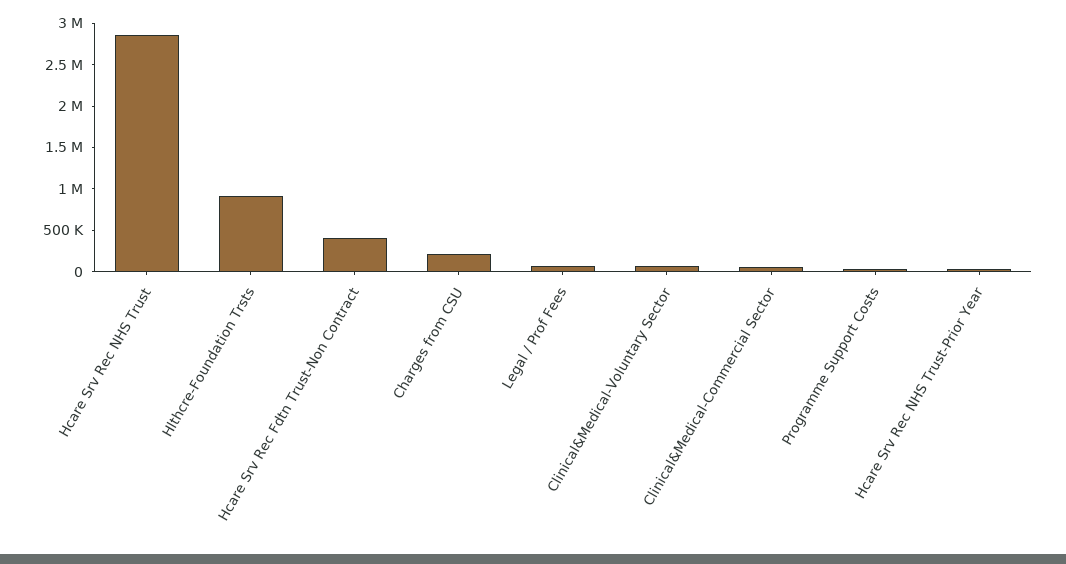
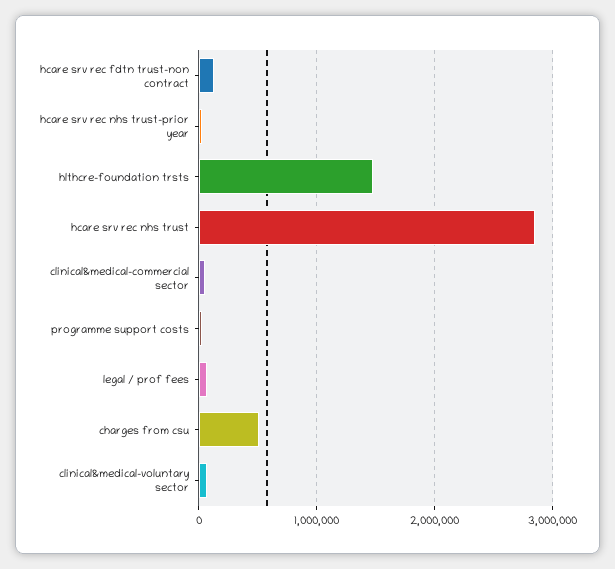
  {
    "Hcare Srv Rec NHS Trust": 2900000,
-   "Hlthcre-Foundation Trsts": 900000,
+   "Hlthcre-Foundation Trsts": 1500000,
-   "Hcare Srv Rec Fdtn Trust-Non Contract": 400000,
+   "Hcare Srv Rec Fdtn Trust-Non Contract": 100000,
-   "Charges from CSU": 200000,
+   "Charges from CSU": 500000,
    "Legal / Prof Fees": 100000,
    "Clinical&Medical-Voluntary Sector": 100000,
    "Clinical&Medical-Commercial Sector": 100000,
    "Programme Support Costs": 0,
    "Hcare Srv Rec NHS Trust-Prior Year": 0
  }

